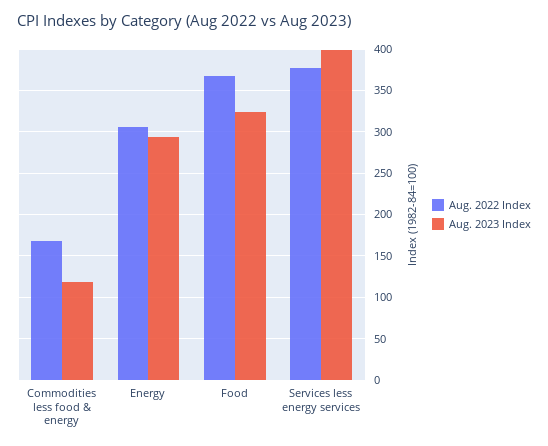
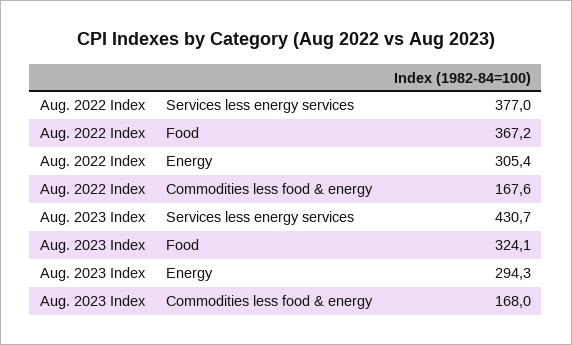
  {
    "Aug. 2022 Index": {
      "Commodities less food & energy": 167.6,
      "Energy": 305.4,
      "Food": 367.2,
      "Services less energy services": 377
    },
    "Aug. 2023 Index": {
-     "Commodities less food & energy": 120,
+     "Commodities less food & energy": 168,
      "Energy": 294.3,
      "Food": 324.1,
-     "Services less energy services": 400
+     "Services less energy services": 430.7
    }
  }

